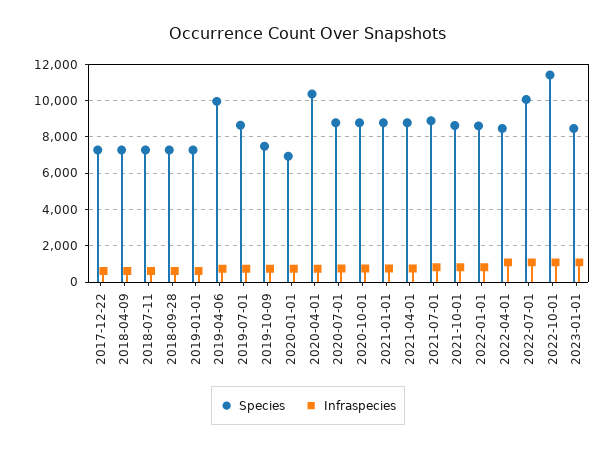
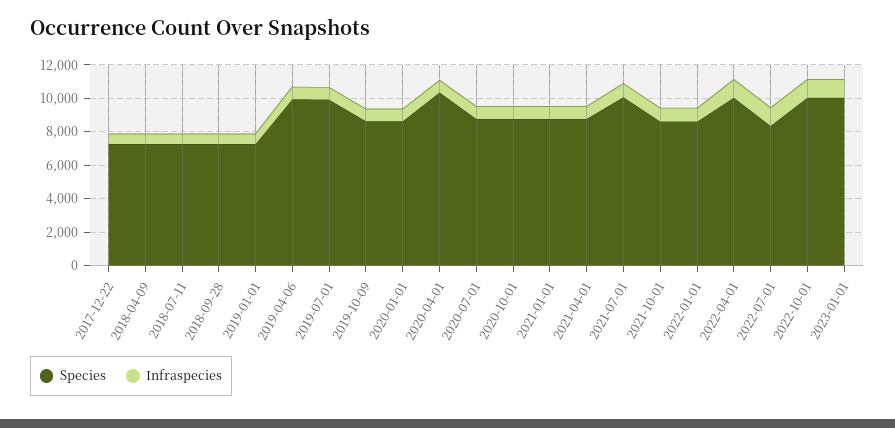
  {
    "Species": {
      "2017-12-22": 7500,
      "2018-04-09": 7500,
      "2018-07-11": 7500,
      "2018-09-28": 7500,
      "2019-01-01": 7500,
      "2019-04-06": 10000,
-     "2019-07-01": 8500,
+     "2019-07-01": 10000,
-     "2019-10-09": 7500,
+     "2019-10-09": 8500,
-     "2020-01-01": 7000,
+     "2020-01-01": 8500,
      "2020-04-01": 10500,
      "2020-07-01": 9000,
      "2020-10-01": 9000,
      "2021-01-01": 9000,
      "2021-04-01": 9000,
-     "2021-07-01": 9000,
+     "2021-07-01": 10000,
      "2021-10-01": 8500,
      "2022-01-01": 8500,
-     "2022-04-01": 8500,
+     "2022-04-01": 10000,
-     "2022-07-01": 10000,
+     "2022-07-01": 8500,
-     "2022-10-01": 11500,
+     "2022-10-01": 10000,
-     "2023-01-01": 8500
+     "2023-01-01": 10000
    },
    "Infraspecies": {
      "2017-12-22": 500,
      "2018-04-09": 500,
      "2018-07-11": 500,
      "2018-09-28": 500,
      "2019-01-01": 500,
      "2019-04-06": 500,
      "2019-07-01": 500,
      "2019-10-09": 500,
      "2020-01-01": 500,
      "2020-04-01": 500,
      "2020-07-01": 1000,
      "2020-10-01": 1000,
      "2021-01-01": 1000,
      "2021-04-01": 1000,
      "2021-07-01": 1000,
      "2021-10-01": 1000,
      "2022-01-01": 1000,
      "2022-04-01": 1000,
      "2022-07-01": 1000,
      "2022-10-01": 1000,
      "2023-01-01": 1000
    }
  }

